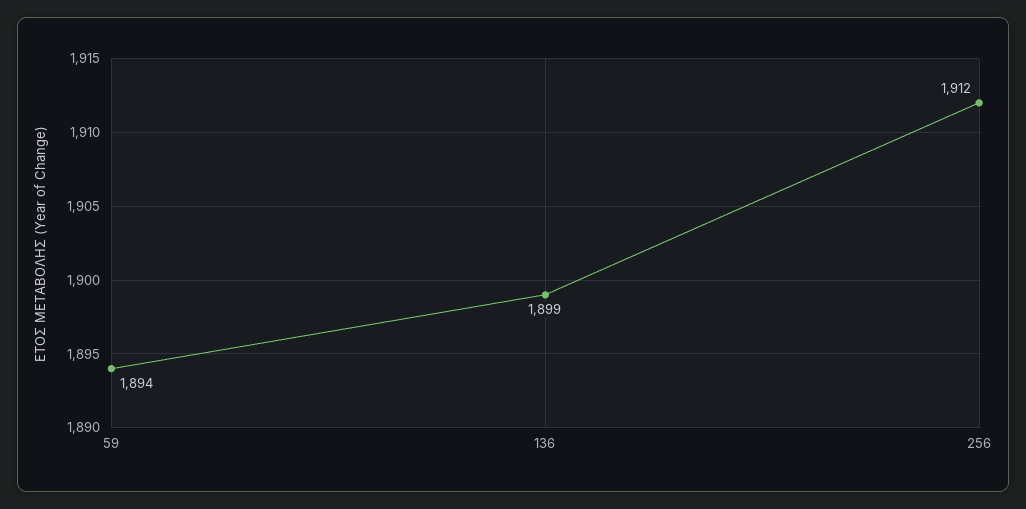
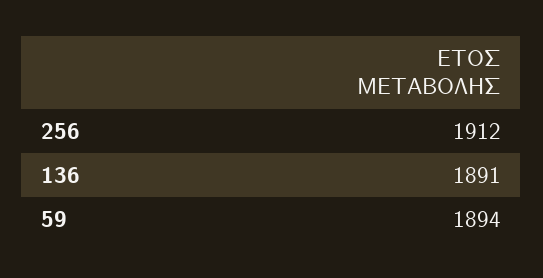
  {
    "59": 1894,
-   "136": 1899,
+   "136": 1891,
    "256": 1912
  }

